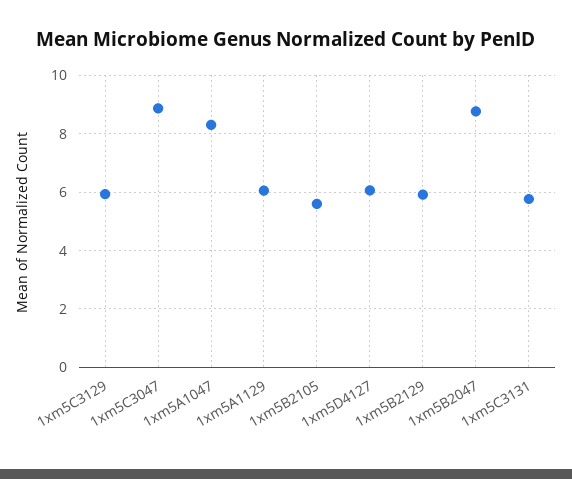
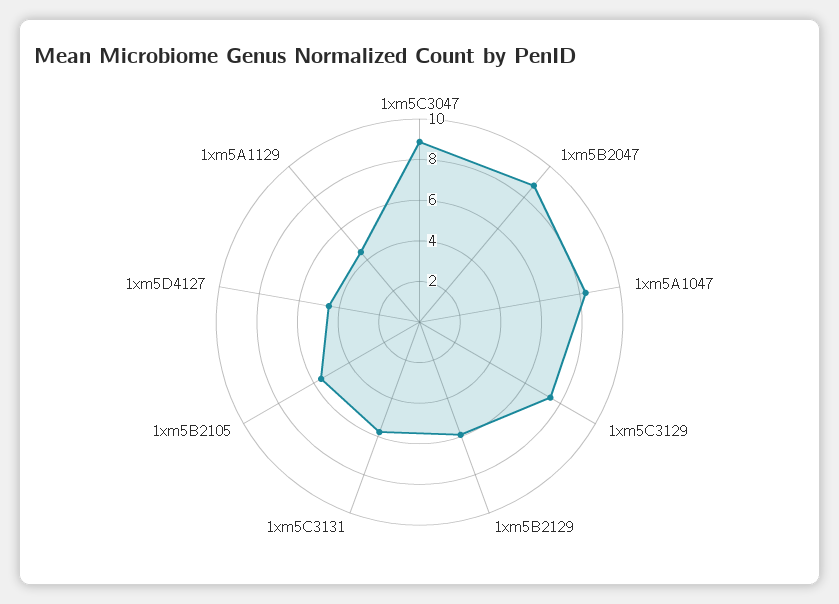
  {
-   "1xm5C3129": 6,
+   "1xm5C3129": 7.5,
    "1xm5C3047": 8.75,
    "1xm5A1047": 8.25,
-   "1xm5A1129": 6,
+   "1xm5A1129": 4.5,
    "1xm5B2105": 5.5,
-   "1xm5D4127": 6,
+   "1xm5D4127": 4.5,
    "1xm5B2129": 6,
    "1xm5B2047": 8.75,
    "1xm5C3131": 5.75
  }

